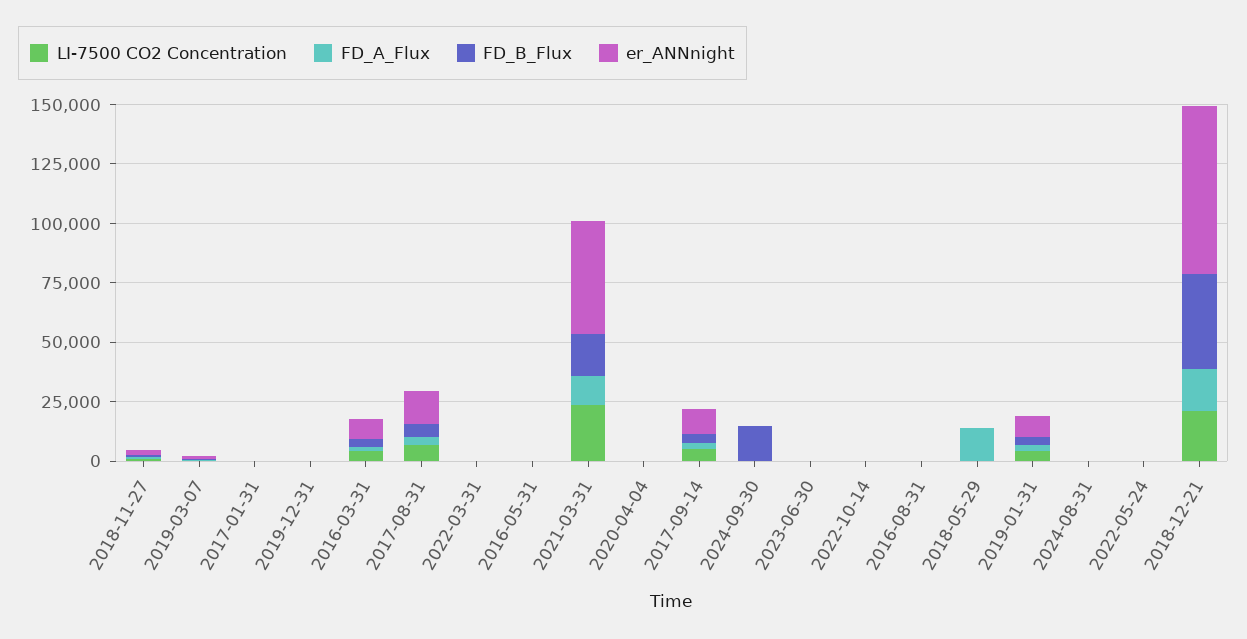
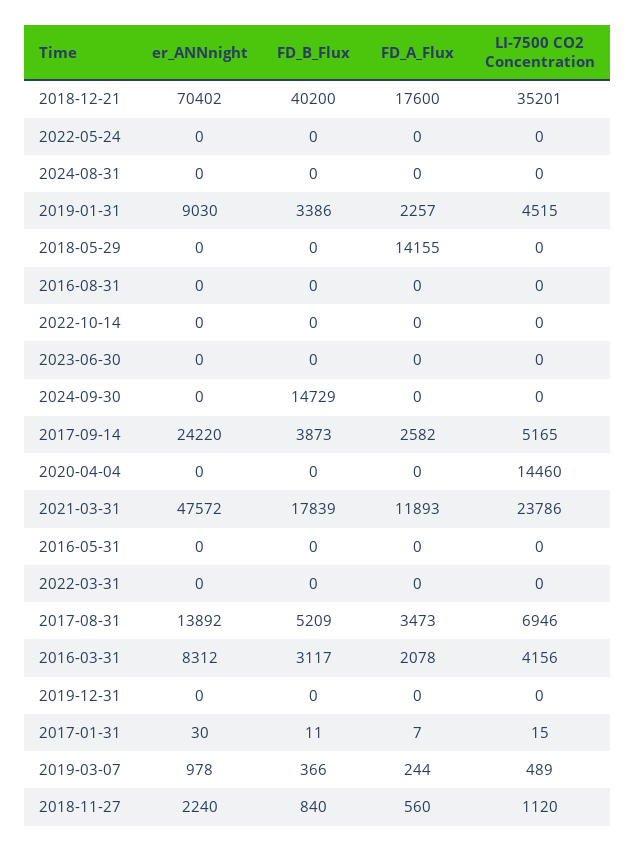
  {
    "LI-7500 CO2 Concentration": {
      "2018-11-27": 1120,
      "2019-03-07": 489,
      "2017-01-31": 15,
      "2019-12-31": 0,
      "2016-03-31": 4156,
      "2017-08-31": 6946,
      "2022-03-31": 0,
      "2016-05-31": 0,
      "2021-03-31": 23786,
-     "2020-04-04": 0,
+     "2020-04-04": 14460,
      "2017-09-14": 5165,
      "2024-09-30": 0,
      "2023-06-30": 0,
      "2022-10-14": 0,
      "2016-08-31": 0,
      "2018-05-29": 0,
      "2019-01-31": 4515,
      "2024-08-31": 0,
      "2022-05-24": 0,
-     "2018-12-21": 20000
+     "2018-12-21": 35201
    },
    "FD_A_Flux": {
      "2018-11-27": 560,
      "2019-03-07": 244,
      "2017-01-31": 7,
      "2019-12-31": 0,
      "2016-03-31": 2078,
      "2017-08-31": 3473,
      "2022-03-31": 0,
      "2016-05-31": 0,
      "2021-03-31": 11893,
      "2020-04-04": 0,
      "2017-09-14": 2582,
      "2024-09-30": 0,
      "2023-06-30": 0,
      "2022-10-14": 0,
      "2016-08-31": 0,
      "2018-05-29": 14155,
      "2019-01-31": 2257,
      "2024-08-31": 0,
      "2022-05-24": 0,
      "2018-12-21": 17600
    },
    "FD_B_Flux": {
      "2018-11-27": 840,
      "2019-03-07": 366,
      "2017-01-31": 11,
      "2019-12-31": 0,
      "2016-03-31": 3117,
      "2017-08-31": 5209,
      "2022-03-31": 0,
      "2016-05-31": 0,
      "2021-03-31": 17839,
      "2020-04-04": 0,
      "2017-09-14": 3873,
      "2024-09-30": 14729,
      "2023-06-30": 0,
      "2022-10-14": 0,
      "2016-08-31": 0,
      "2018-05-29": 0,
      "2019-01-31": 3386,
      "2024-08-31": 0,
      "2022-05-24": 0,
      "2018-12-21": 40200
    },
    "er_ANNnight": {
      "2018-11-27": 2240,
      "2019-03-07": 978,
      "2017-01-31": 30,
      "2019-12-31": 0,
      "2016-03-31": 8312,
      "2017-08-31": 13892,
      "2022-03-31": 0,
      "2016-05-31": 0,
      "2021-03-31": 47572,
      "2020-04-04": 0,
-     "2017-09-14": 10000,
+     "2017-09-14": 24220,
      "2024-09-30": 0,
      "2023-06-30": 0,
      "2022-10-14": 0,
      "2016-08-31": 0,
      "2018-05-29": 0,
      "2019-01-31": 9030,
      "2024-08-31": 0,
      "2022-05-24": 0,
      "2018-12-21": 70402
    }
  }

